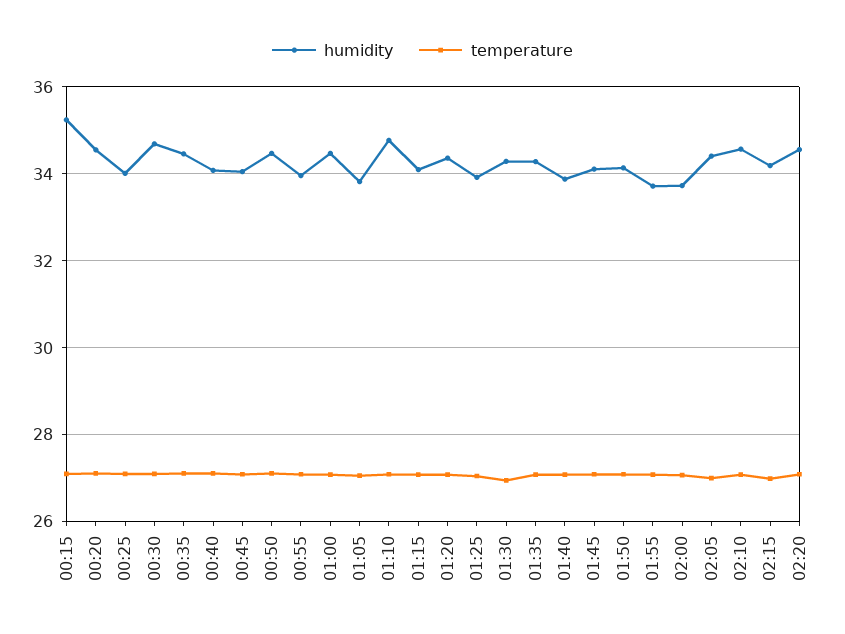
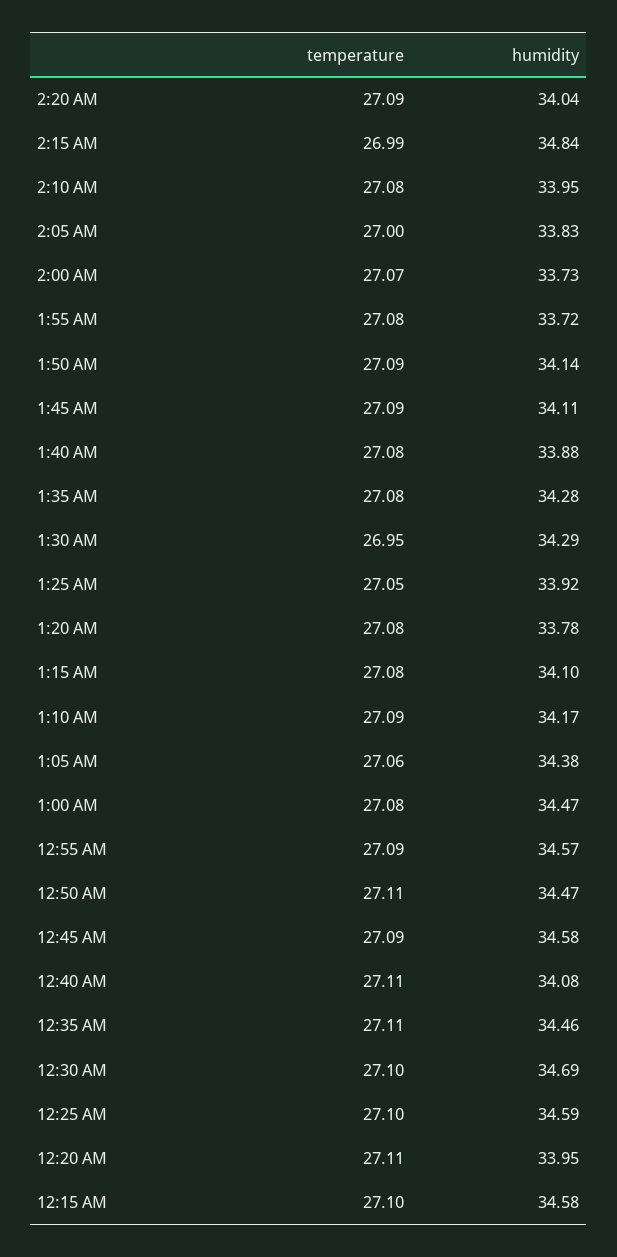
  {
    "humidity": {
-     "00:15": 35.2,
+     "00:15": 34.58,
-     "00:20": 34.6,
+     "00:20": 33.95,
-     "00:25": 34,
+     "00:25": 34.59,
      "00:30": 34.69,
      "00:35": 34.46,
      "00:40": 34.08,
-     "00:45": 34,
+     "00:45": 34.58,
      "00:50": 34.47,
-     "00:55": 34,
+     "00:55": 34.57,
      "01:00": 34.47,
-     "01:05": 33.8,
+     "01:05": 34.38,
-     "01:10": 34.8,
+     "01:10": 34.17,
      "01:15": 34.1,
-     "01:20": 34.4,
+     "01:20": 33.78,
      "01:25": 33.92,
      "01:30": 34.29,
      "01:35": 34.28,
      "01:40": 33.88,
      "01:45": 34.11,
      "01:50": 34.14,
      "01:55": 33.72,
      "02:00": 33.73,
-     "02:05": 34.4,
+     "02:05": 33.83,
-     "02:10": 34.6,
+     "02:10": 33.95,
-     "02:15": 34.2,
+     "02:15": 34.84,
-     "02:20": 34.6
+     "02:20": 34.04
    },
    "temperature": {
      "00:15": 27.1,
      "00:20": 27.11,
      "00:25": 27.1,
      "00:30": 27.1,
      "00:35": 27.11,
      "00:40": 27.11,
      "00:45": 27.09,
      "00:50": 27.11,
      "00:55": 27.09,
      "01:00": 27.08,
      "01:05": 27.06,
      "01:10": 27.09,
      "01:15": 27.08,
      "01:20": 27.08,
      "01:25": 27.05,
      "01:30": 26.95,
      "01:35": 27.08,
      "01:40": 27.08,
      "01:45": 27.09,
      "01:50": 27.09,
      "01:55": 27.08,
      "02:00": 27.07,
      "02:05": 27,
      "02:10": 27.08,
      "02:15": 26.99,
      "02:20": 27.09
    }
  }

